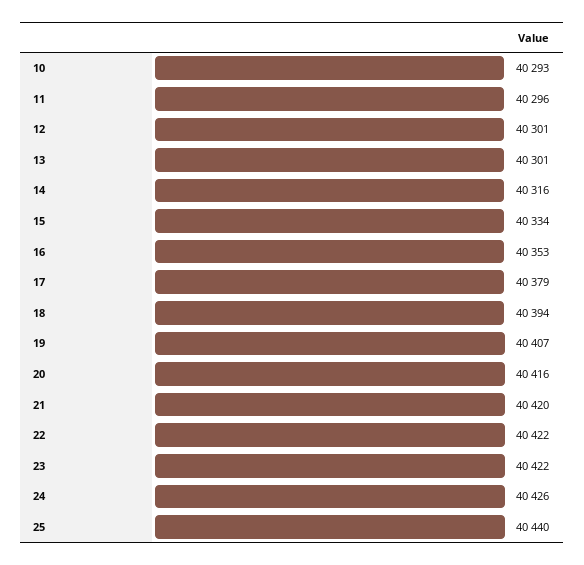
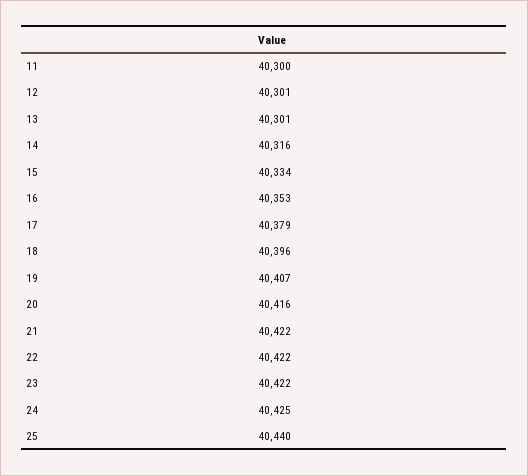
  {
-   "10": 40293,
-   "11": 40296,
+   "11": 40300,
    "12": 40301,
    "13": 40301,
    "14": 40316,
    "15": 40334,
    "16": 40353,
    "17": 40379,
-   "18": 40394,
+   "18": 40396,
    "19": 40407,
    "20": 40416,
-   "21": 40420,
+   "21": 40422,
    "22": 40422,
    "23": 40422,
-   "24": 40426,
+   "24": 40425,
    "25": 40440
  }

